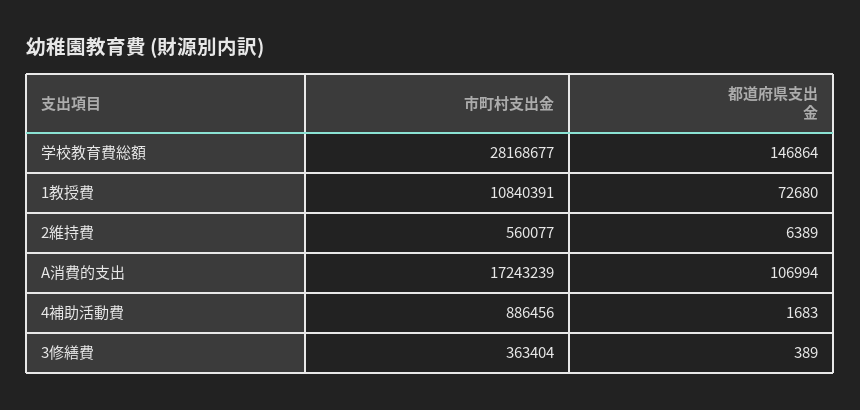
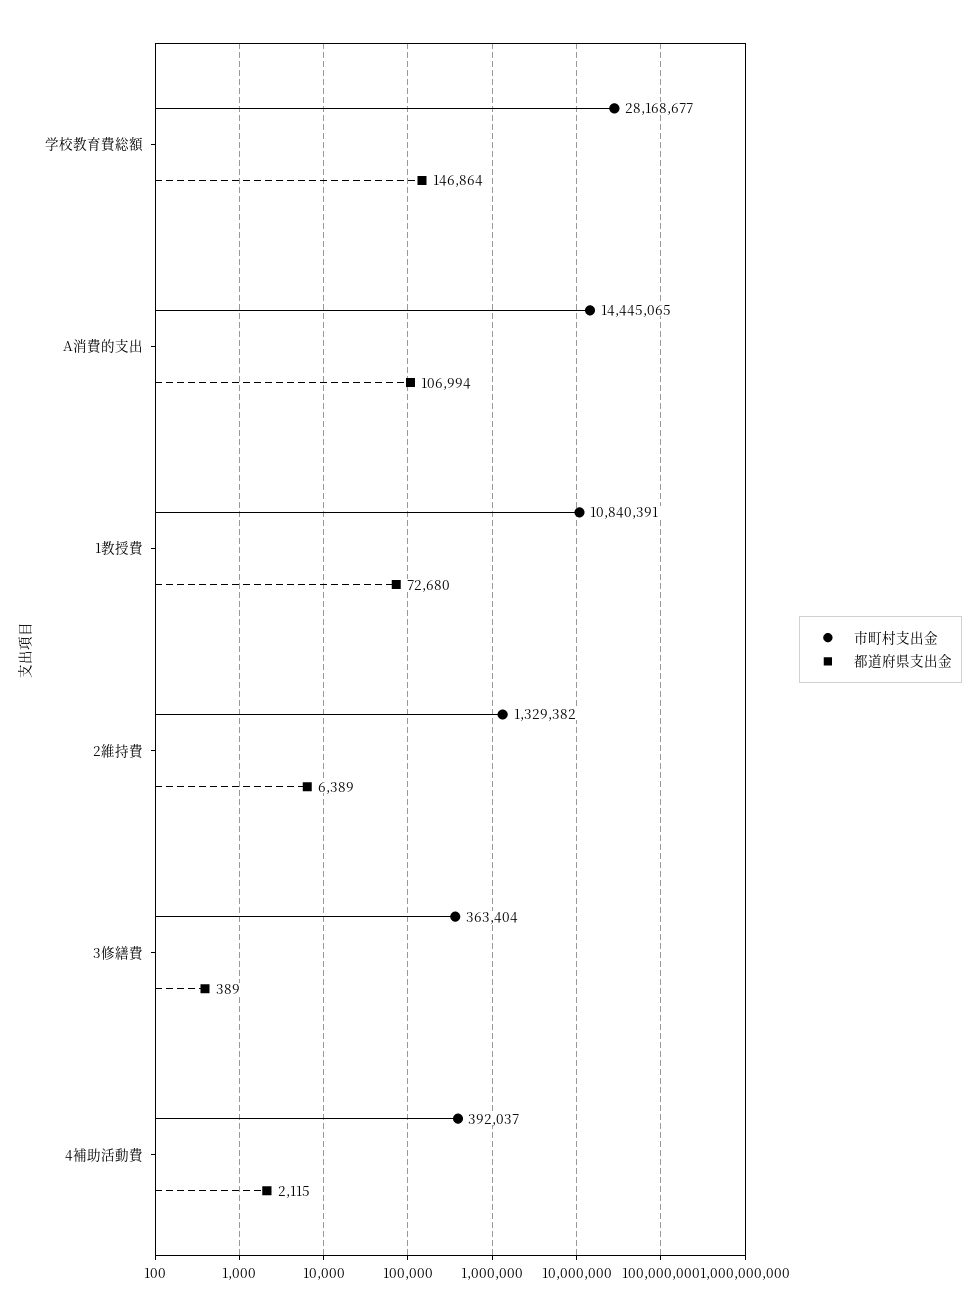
  {
    "市町村支出金": {
      "学校教育費総額": 28168677,
      "1教授費": 10840391,
-     "2維持費": 560077,
+     "2維持費": 1329382,
-     "A消費的支出": 17243239,
+     "A消費的支出": 14445065,
-     "4補助活動費": 886456,
+     "4補助活動費": 392037,
      "3修繕費": 363404
    },
    "都道府県支出金": {
      "学校教育費総額": 146864,
      "1教授費": 72680,
      "2維持費": 6389,
      "A消費的支出": 106994,
-     "4補助活動費": 1683,
+     "4補助活動費": 2115,
      "3修繕費": 389
    }
  }

